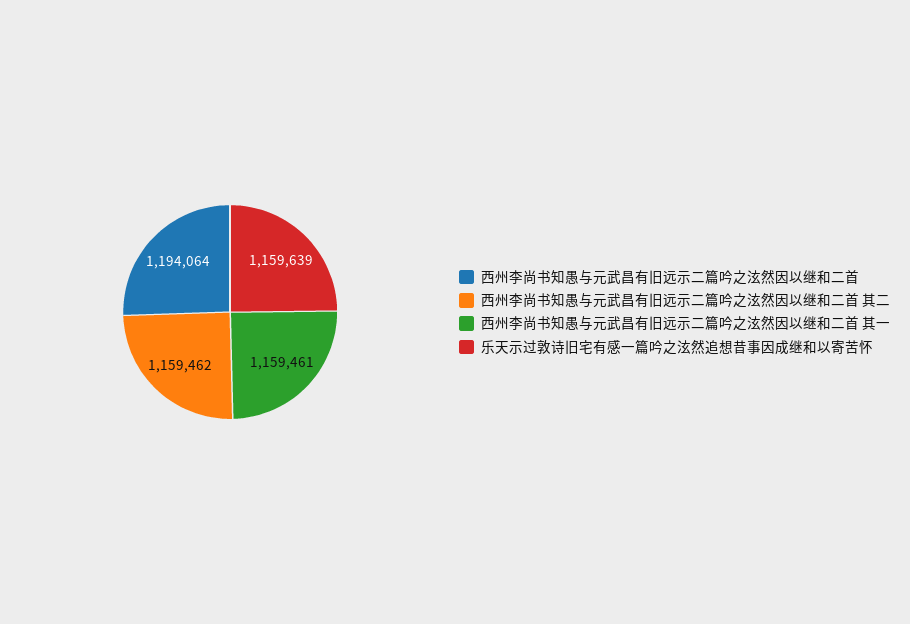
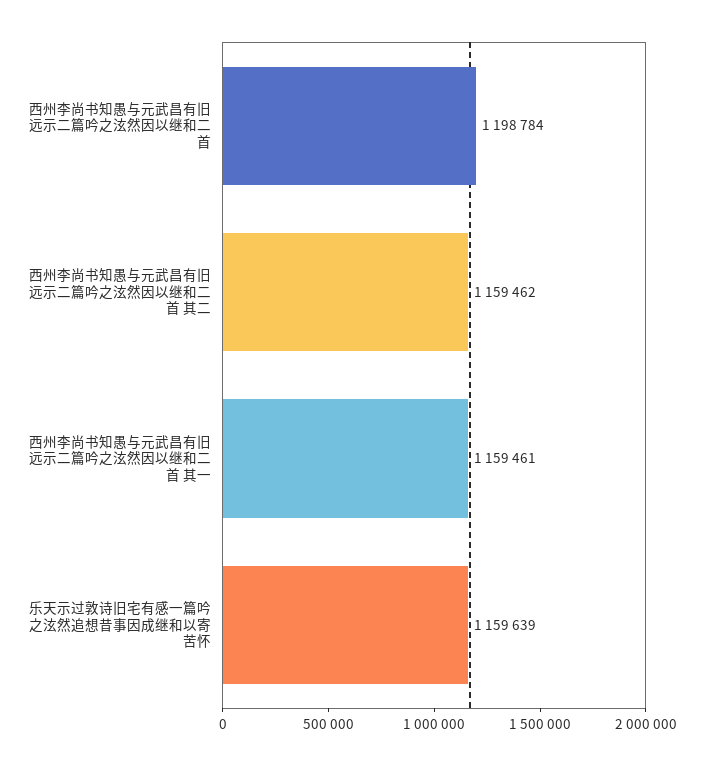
  {
-   "西州李尚书知愚与元武昌有旧远示二篇吟之泫然因以继和二首": 1194064,
+   "西州李尚书知愚与元武昌有旧远示二篇吟之泫然因以继和二首": 1198784,
    "西州李尚书知愚与元武昌有旧远示二篇吟之泫然因以继和二首 其二": 1159462,
    "西州李尚书知愚与元武昌有旧远示二篇吟之泫然因以继和二首 其一": 1159461,
    "乐天示过敦诗旧宅有感一篇吟之泫然追想昔事因成继和以寄苦怀": 1159639
  }

